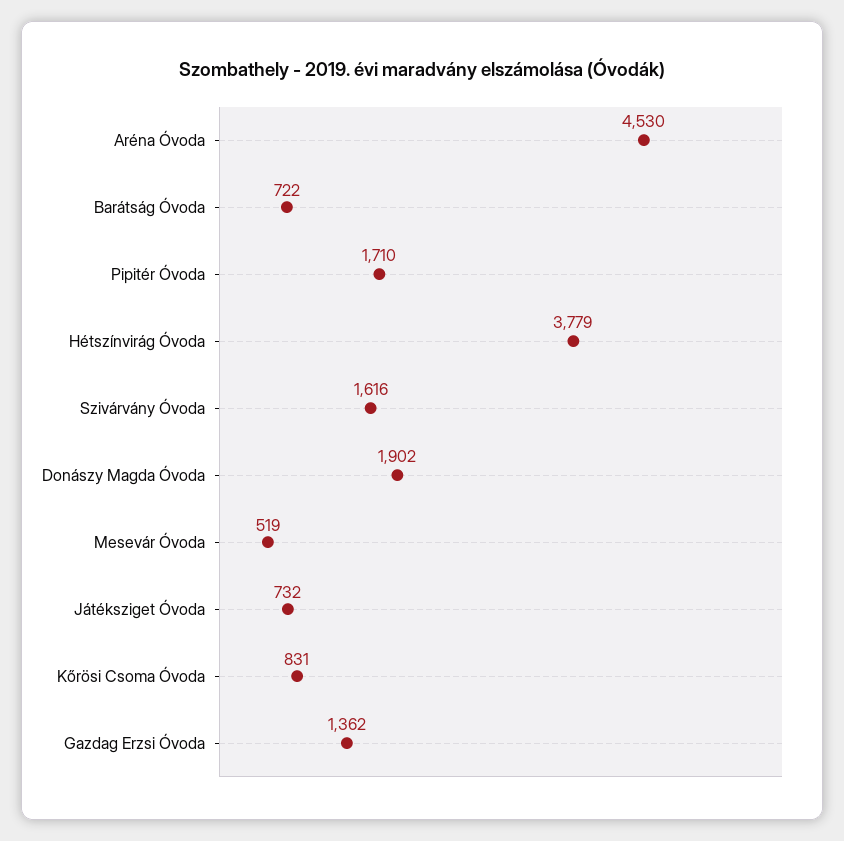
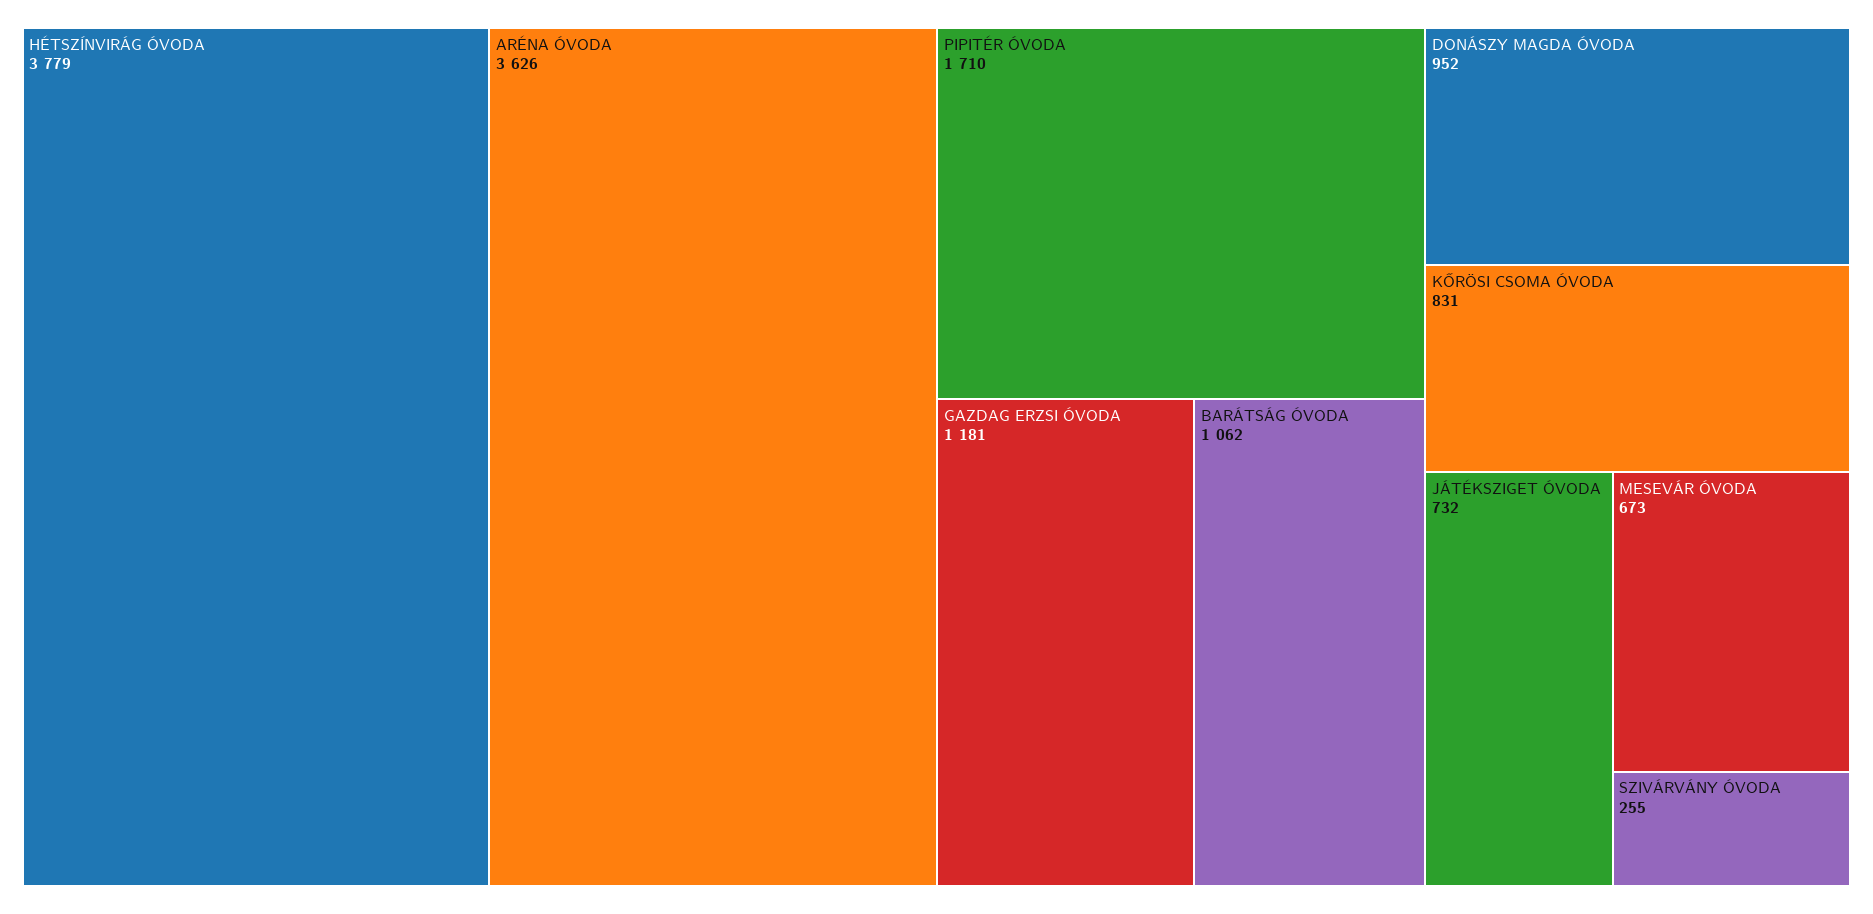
  {
-   "Aréna Óvoda": 4530,
+   "Aréna Óvoda": 3626,
-   "Barátság Óvoda": 722,
+   "Barátság Óvoda": 1062,
    "Pipitér Óvoda": 1710,
    "Hétszínvirág Óvoda": 3779,
-   "Szivárvány Óvoda": 1616,
+   "Szivárvány Óvoda": 255,
-   "Donászy Magda Óvoda": 1902,
+   "Donászy Magda Óvoda": 952,
-   "Mesevár Óvoda": 519,
+   "Mesevár Óvoda": 673,
    "Játéksziget Óvoda": 732,
    "Kőrösi Csoma Óvoda": 831,
-   "Gazdag Erzsi Óvoda": 1362
+   "Gazdag Erzsi Óvoda": 1181
  }

